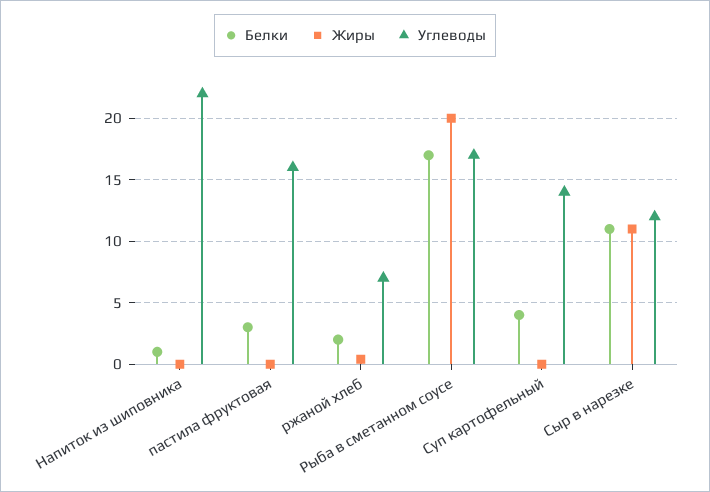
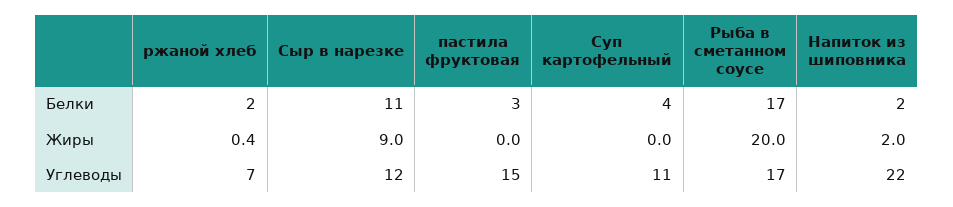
  {
    "Белки": {
-     "Напиток из шиповника": 1,
+     "Напиток из шиповника": 2,
      "пастила фруктовая": 3,
      "ржаной хлеб": 2,
      "Рыба в сметанном соусе": 17,
      "Суп картофельный": 4,
      "Сыр в нарезке": 11
    },
    "Жиры": {
-     "Напиток из шиповника": 0,
+     "Напиток из шиповника": 2,
      "пастила фруктовая": 0,
      "ржаной хлеб": 0.4,
      "Рыба в сметанном соусе": 20,
      "Суп картофельный": 0,
-     "Сыр в нарезке": 11
+     "Сыр в нарезке": 9
    },
    "Углеводы": {
      "Напиток из шиповника": 22,
-     "пастила фруктовая": 16,
+     "пастила фруктовая": 15,
      "ржаной хлеб": 7,
      "Рыба в сметанном соусе": 17,
-     "Суп картофельный": 14,
+     "Суп картофельный": 11,
      "Сыр в нарезке": 12
    }
  }

